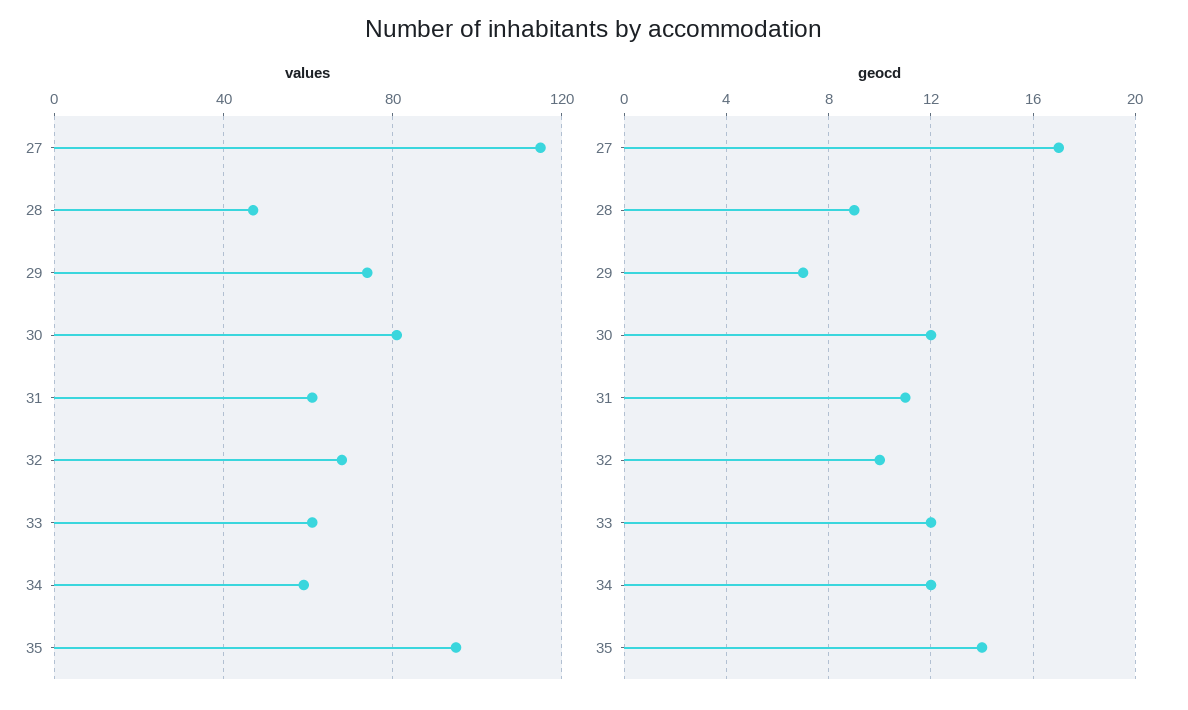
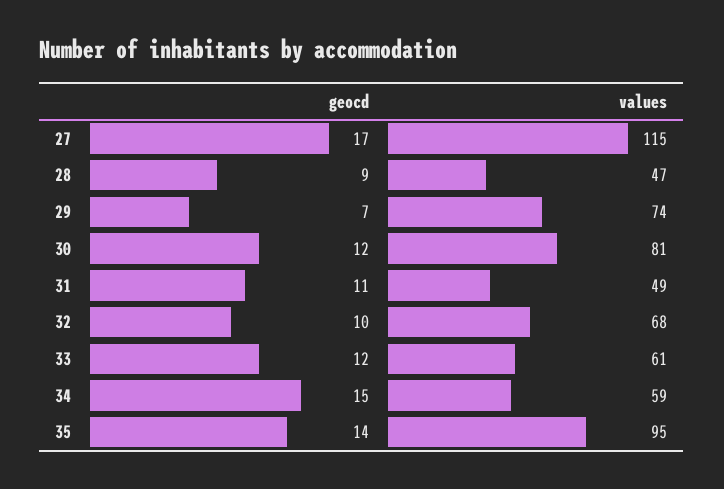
  {
    "values": {
      "27": 115,
      "28": 47,
      "29": 74,
      "30": 81,
-     "31": 60,
+     "31": 49,
      "32": 68,
      "33": 61,
      "34": 59,
      "35": 95
    },
    "geocd": {
      "27": 17,
      "28": 9,
      "29": 7,
      "30": 12,
      "31": 11,
      "32": 10,
      "33": 12,
-     "34": 12,
+     "34": 15,
      "35": 14
    }
  }

